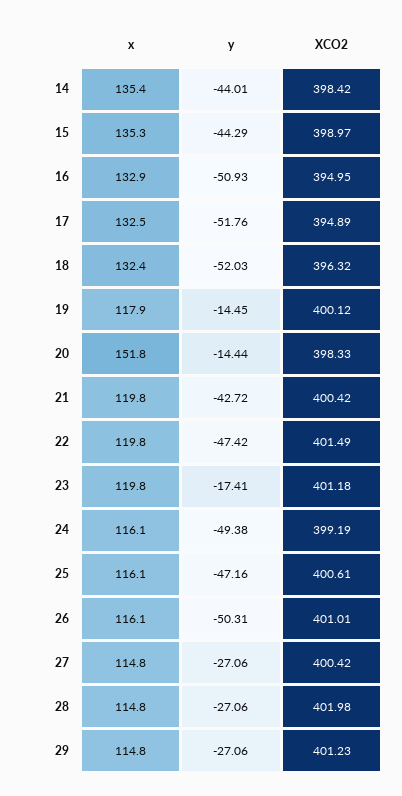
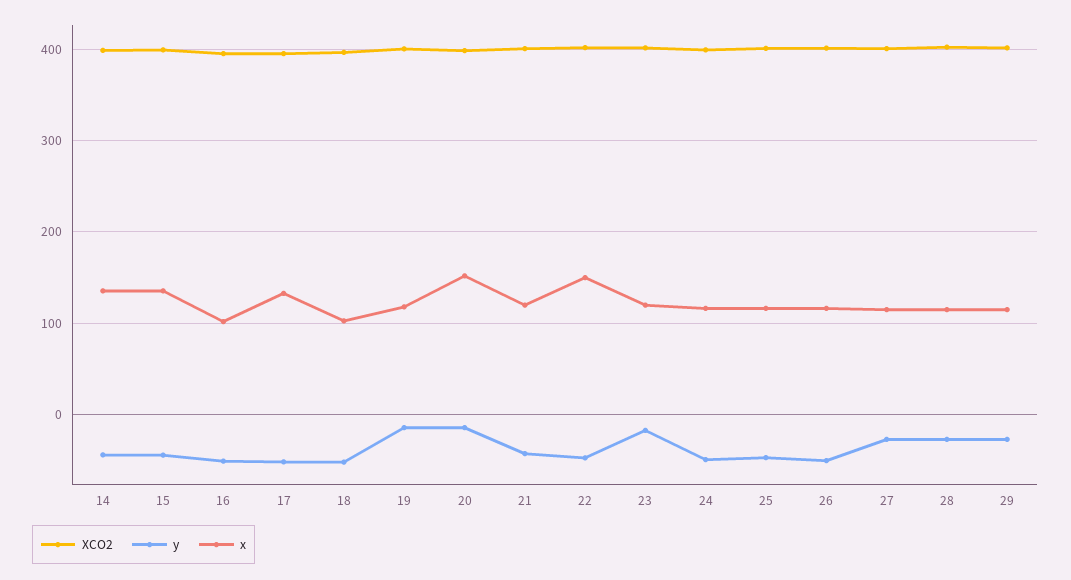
  {
    "x": {
      "14": 135.4,
      "15": 135.3,
-     "16": 132.9,
+     "16": 100,
      "17": 132.5,
-     "18": 132.4,
+     "18": 100,
      "19": 117.9,
      "20": 151.8,
      "21": 119.8,
-     "22": 119.8,
+     "22": 150,
      "23": 119.8,
      "24": 116.1,
      "25": 116.1,
      "26": 116.1,
      "27": 114.8,
      "28": 114.8,
      "29": 114.8
    },
    "y": {
      "14": -44.01,
      "15": -44.29,
      "16": -50.93,
      "17": -51.76,
      "18": -52.03,
      "19": -14.45,
      "20": -14.44,
      "21": -42.72,
      "22": -47.42,
      "23": -17.41,
      "24": -49.38,
      "25": -47.16,
      "26": -50.31,
      "27": -27.06,
      "28": -27.06,
      "29": -27.06
    },
    "XCO2": {
      "14": 398.42,
      "15": 398.97,
      "16": 394.95,
      "17": 394.89,
      "18": 396.32,
      "19": 400.12,
      "20": 398.33,
      "21": 400.42,
      "22": 401.49,
      "23": 401.18,
      "24": 399.19,
      "25": 400.61,
      "26": 401.01,
      "27": 400.42,
      "28": 401.98,
      "29": 401.23
    }
  }

